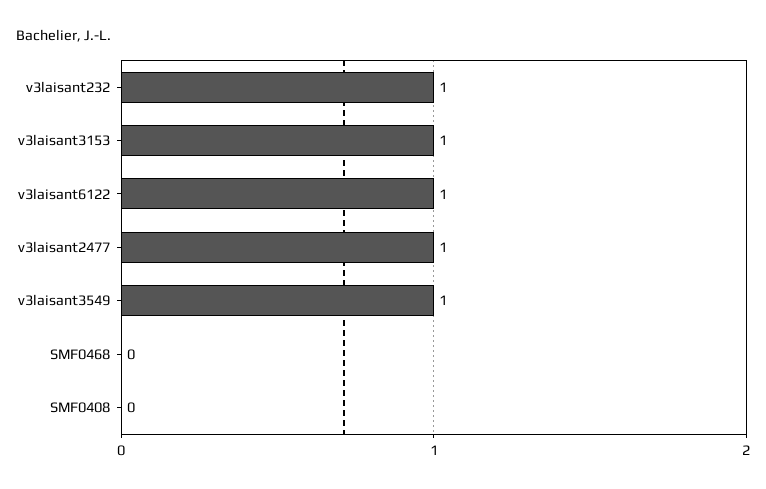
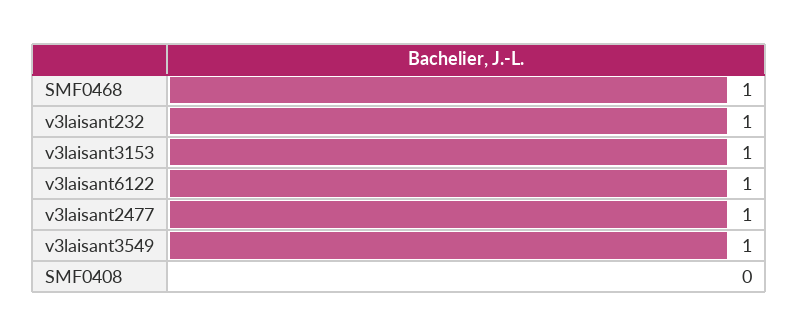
  {
    "v3laisant232": 1,
    "v3laisant3153": 1,
    "v3laisant6122": 1,
    "v3laisant2477": 1,
    "v3laisant3549": 1,
-   "SMF0468": 0,
+   "SMF0468": 1,
    "SMF0408": 0
  }

